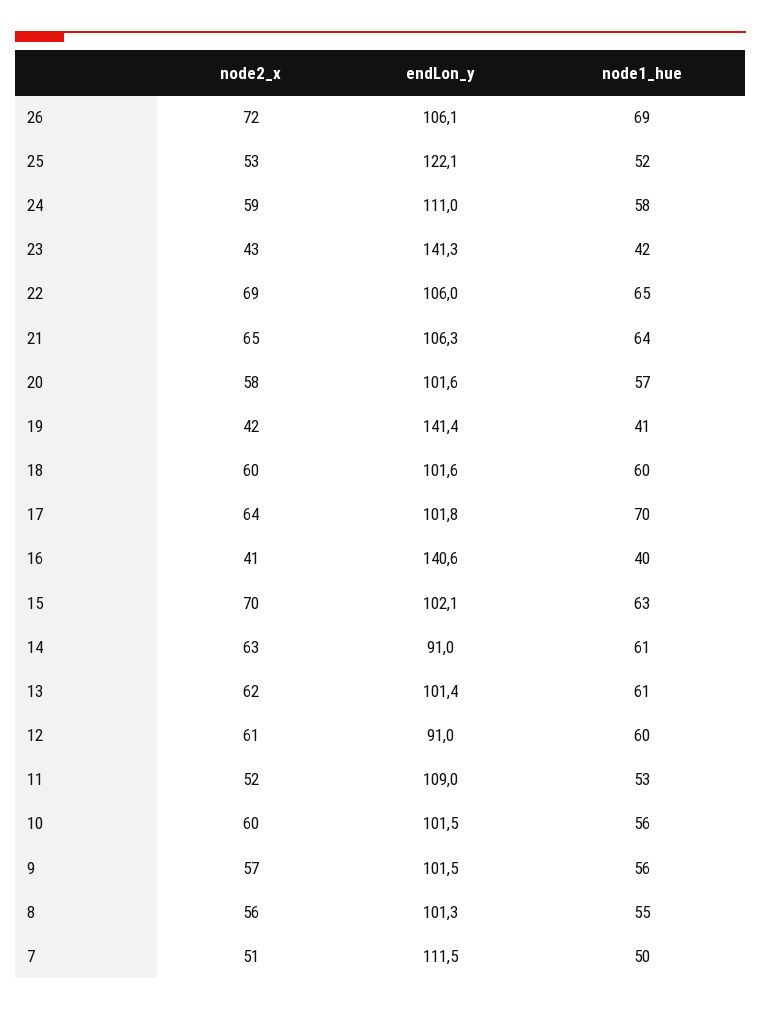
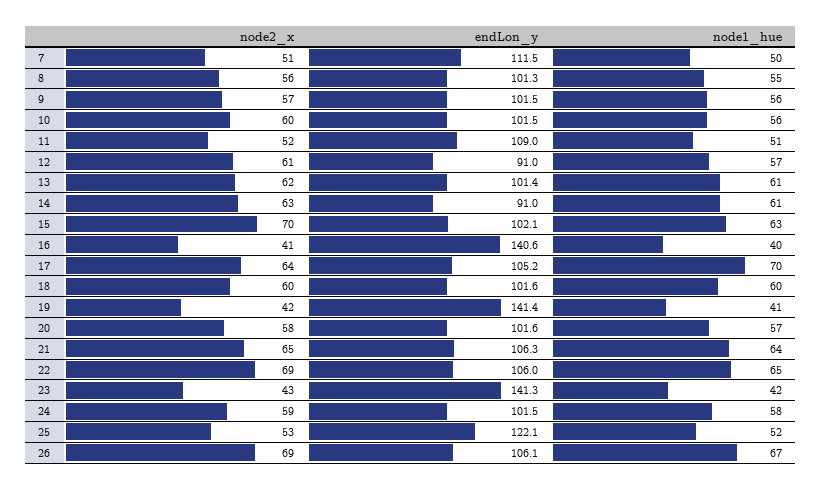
  {
    "node2_x": {
-     "26": 72,
+     "26": 69,
      "25": 53,
      "24": 59,
      "23": 43,
      "22": 69,
      "21": 65,
      "20": 58,
      "19": 42,
      "18": 60,
      "17": 64,
      "16": 41,
      "15": 70,
      "14": 63,
      "13": 62,
      "12": 61,
      "11": 52,
      "10": 60,
      "9": 57,
      "8": 56,
      "7": 51
    },
    "endLon_y": {
      "26": 106.1,
      "25": 122.1,
-     "24": 111,
+     "24": 101.5,
      "23": 141.3,
      "22": 106,
      "21": 106.3,
      "20": 101.6,
      "19": 141.4,
      "18": 101.6,
-     "17": 101.8,
+     "17": 105.2,
      "16": 140.6,
      "15": 102.1,
      "14": 91,
      "13": 101.4,
      "12": 91,
      "11": 109,
      "10": 101.5,
      "9": 101.5,
      "8": 101.3,
      "7": 111.5
    },
    "node1_hue": {
-     "26": 69,
+     "26": 67,
      "25": 52,
      "24": 58,
      "23": 42,
      "22": 65,
      "21": 64,
      "20": 57,
      "19": 41,
      "18": 60,
      "17": 70,
      "16": 40,
      "15": 63,
      "14": 61,
      "13": 61,
-     "12": 60,
+     "12": 57,
-     "11": 53,
+     "11": 51,
      "10": 56,
      "9": 56,
      "8": 55,
      "7": 50
    }
  }

